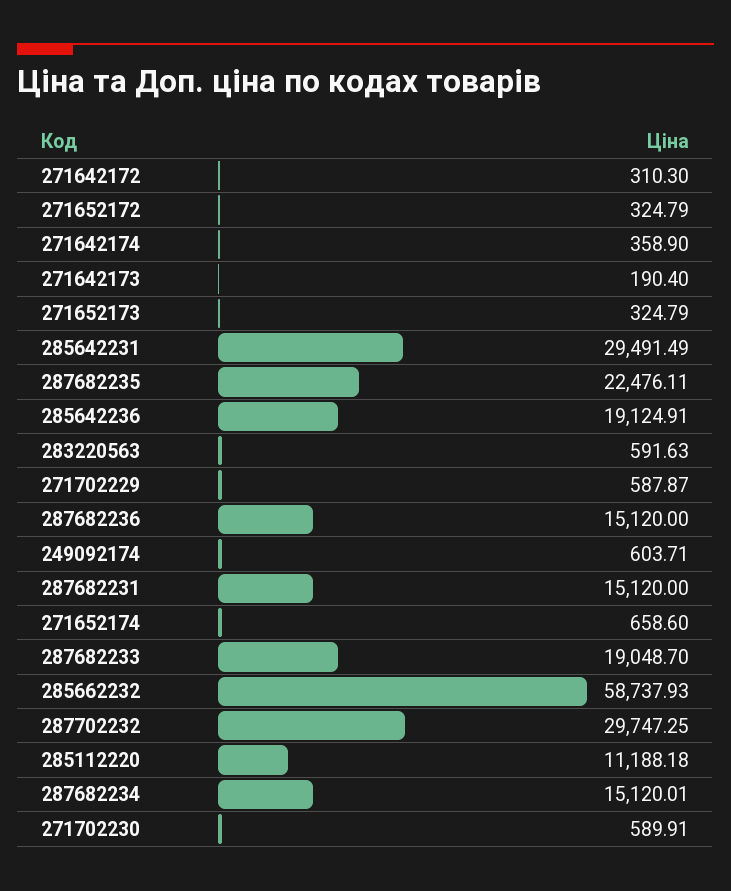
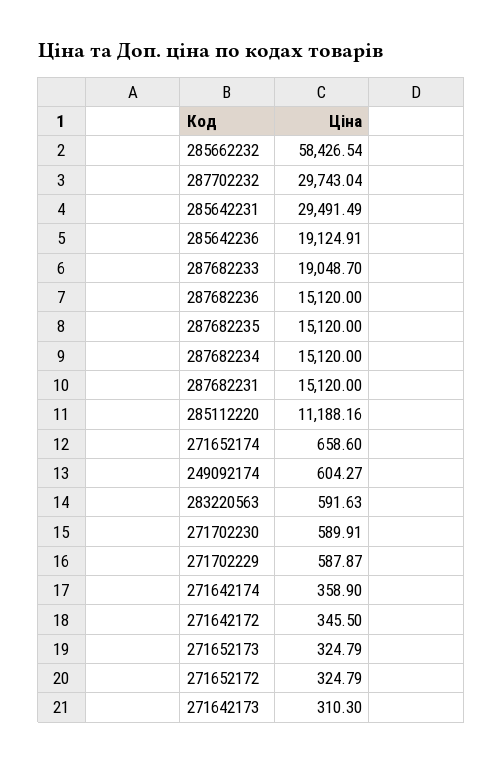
  {
-   "271642172": 310.3,
+   "271642172": 345.5,
    "271652172": 324.79,
    "271642174": 358.9,
-   "271642173": 190.4,
+   "271642173": 310.3,
    "271652173": 324.79,
    "285642231": 29491.49,
-   "287682235": 22476.11,
+   "287682235": 15120,
    "285642236": 19124.91,
    "283220563": 591.63,
    "271702229": 587.87,
    "287682236": 15120,
-   "249092174": 603.71,
+   "249092174": 604.27,
    "287682231": 15120,
    "271652174": 658.6,
    "287682233": 19048.7,
-   "285662232": 58737.93,
+   "285662232": 58426.54,
-   "287702232": 29747.25,
+   "287702232": 29743.04,
-   "285112220": 11188.18,
+   "285112220": 11188.16,
-   "287682234": 15120.01,
+   "287682234": 15120,
    "271702230": 589.91
  }

